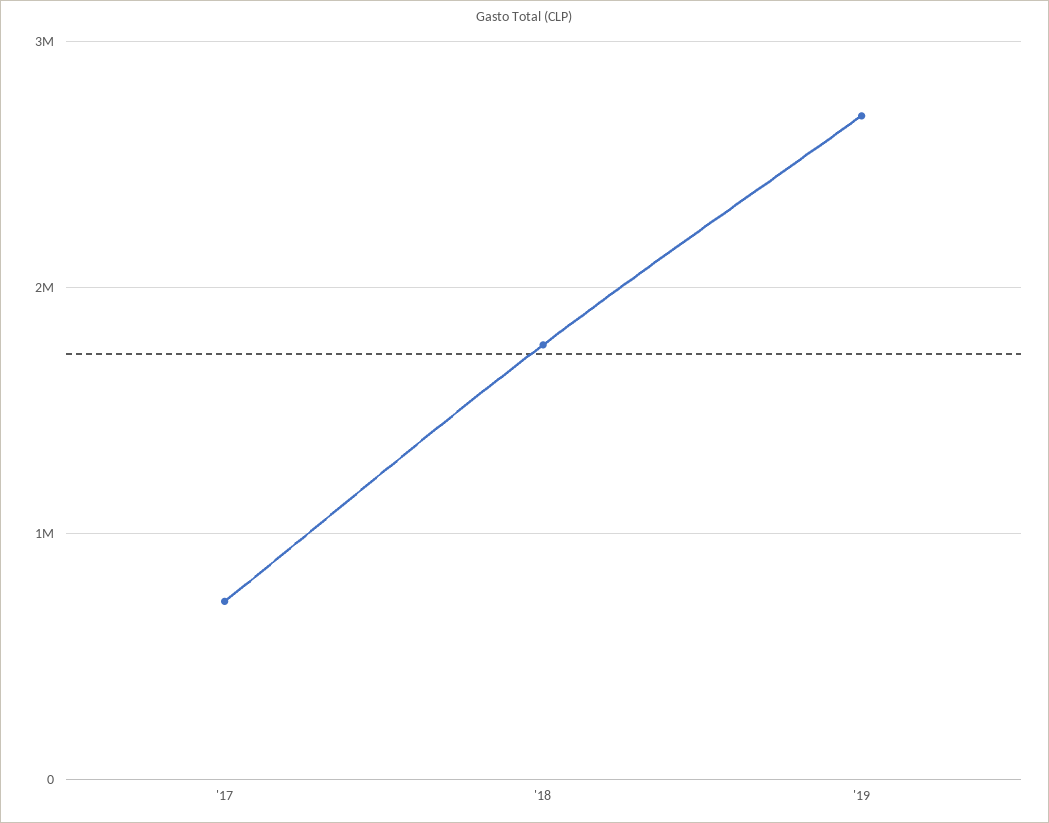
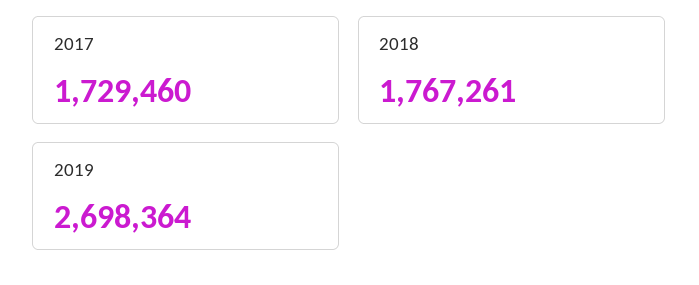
  {
-   "'17": 700000,
+   "'17": 1729460,
    "'18": 1767261,
    "'19": 2698364
  }

